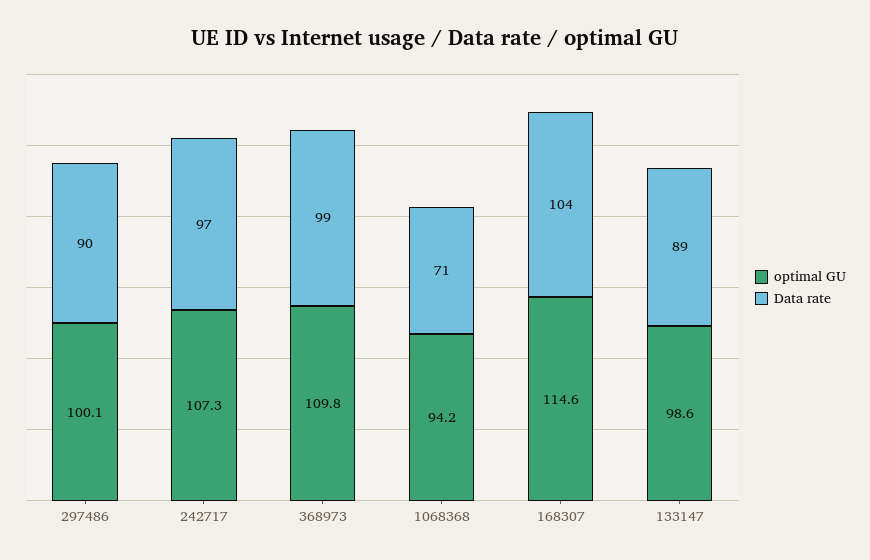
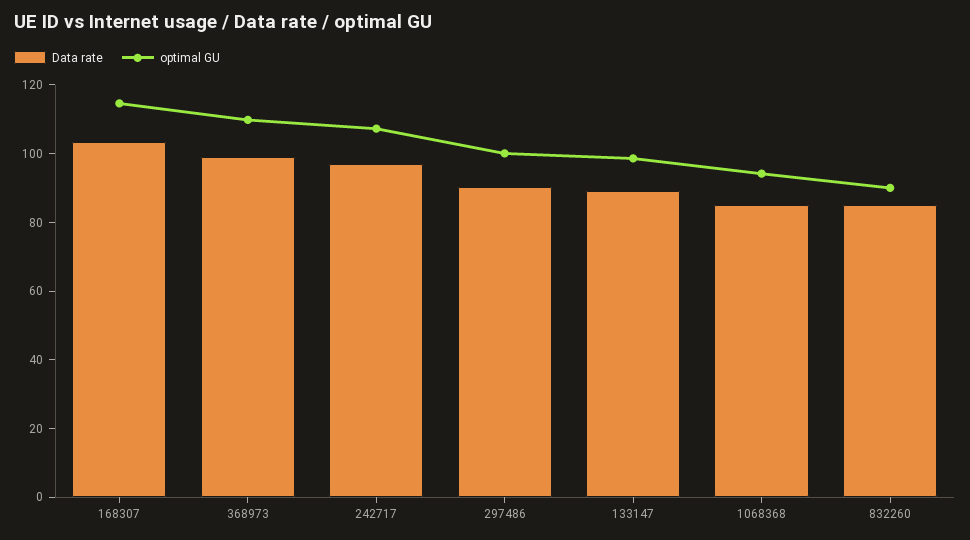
  {
    "optimal GU": {
      "297486": 100.1,
      "242717": 107.3,
      "368973": 109.8,
      "1068368": 94.2,
      "168307": 114.6,
-     "133147": 98.6
+     "133147": 98.6,
+     "832260": 90
    },
    "Data rate": {
      "297486": 90,
      "242717": 97,
      "368973": 99,
-     "1068368": 71,
+     "1068368": 85,
      "168307": 104,
-     "133147": 89
+     "133147": 89,
+     "832260": 85
    }
  }

